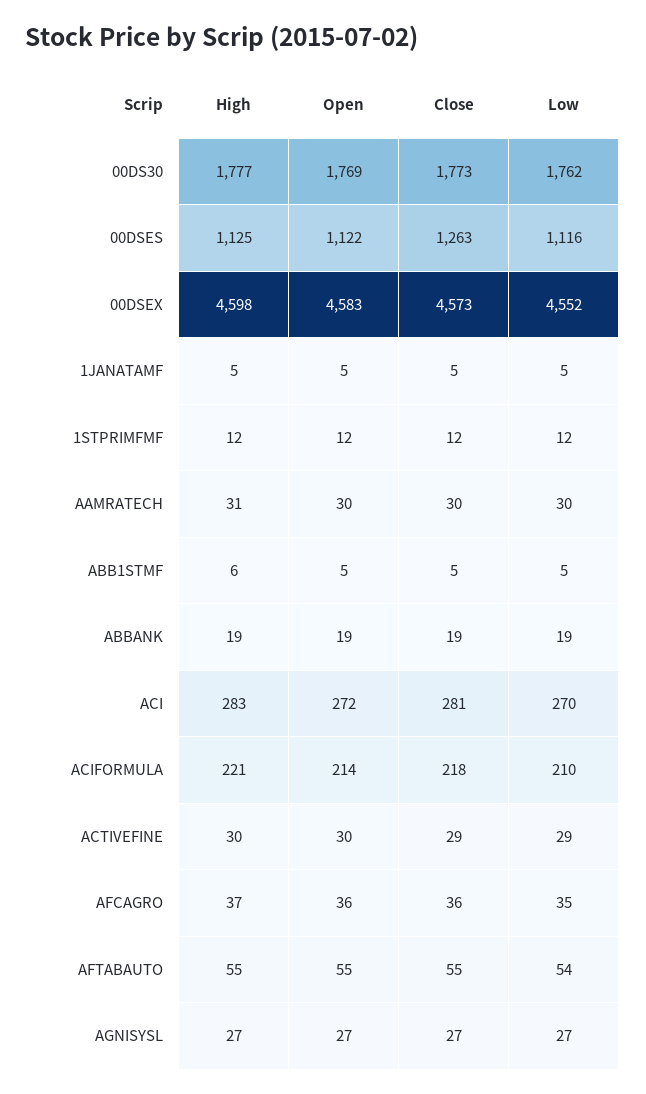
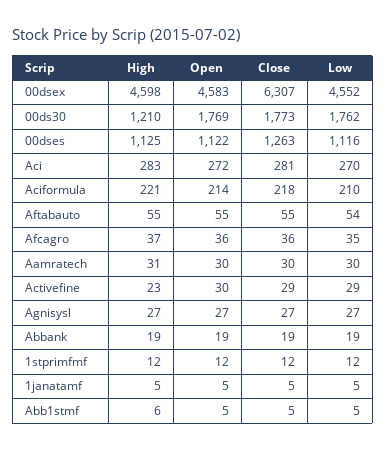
  {
    "High": {
-     "00DS30": 1777,
+     "00DS30": 1210,
      "00DSES": 1125,
      "00DSEX": 4598,
      "1JANATAMF": 5,
      "1STPRIMFMF": 12,
      "AAMRATECH": 31,
      "ABB1STMF": 6,
      "ABBANK": 19,
      "ACI": 283,
      "ACIFORMULA": 221,
-     "ACTIVEFINE": 30,
+     "ACTIVEFINE": 23,
      "AFCAGRO": 37,
      "AFTABAUTO": 55,
      "AGNISYSL": 27
    },
    "Open": {
      "00DS30": 1769,
      "00DSES": 1122,
      "00DSEX": 4583,
      "1JANATAMF": 5,
      "1STPRIMFMF": 12,
      "AAMRATECH": 30,
      "ABB1STMF": 5,
      "ABBANK": 19,
      "ACI": 272,
      "ACIFORMULA": 214,
      "ACTIVEFINE": 30,
      "AFCAGRO": 36,
      "AFTABAUTO": 55,
      "AGNISYSL": 27
    },
    "Close": {
      "00DS30": 1773,
      "00DSES": 1263,
-     "00DSEX": 4573,
+     "00DSEX": 6307,
      "1JANATAMF": 5,
      "1STPRIMFMF": 12,
      "AAMRATECH": 30,
      "ABB1STMF": 5,
      "ABBANK": 19,
      "ACI": 281,
      "ACIFORMULA": 218,
      "ACTIVEFINE": 29,
      "AFCAGRO": 36,
      "AFTABAUTO": 55,
      "AGNISYSL": 27
    },
    "Low": {
      "00DS30": 1762,
      "00DSES": 1116,
      "00DSEX": 4552,
      "1JANATAMF": 5,
      "1STPRIMFMF": 12,
      "AAMRATECH": 30,
      "ABB1STMF": 5,
      "ABBANK": 19,
      "ACI": 270,
      "ACIFORMULA": 210,
      "ACTIVEFINE": 29,
      "AFCAGRO": 35,
      "AFTABAUTO": 54,
      "AGNISYSL": 27
    }
  }

